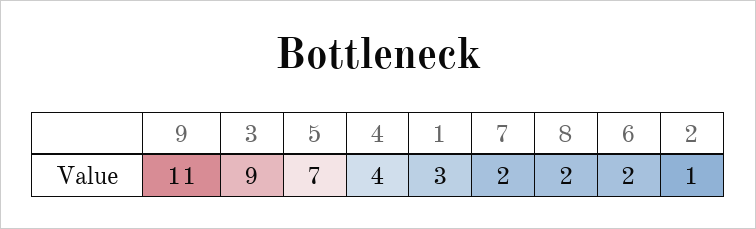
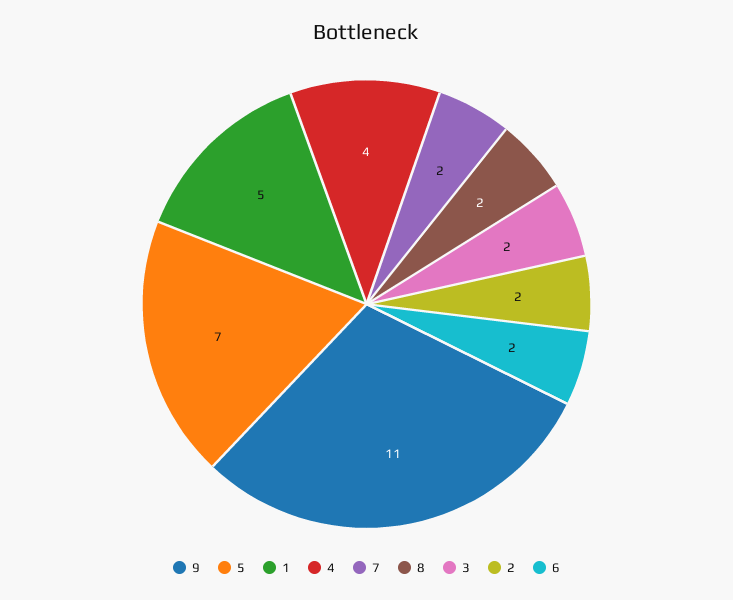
  {
    "9": 11,
-   "3": 9,
+   "3": 2,
    "5": 7,
    "4": 4,
-   "1": 3,
+   "1": 5,
    "7": 2,
    "8": 2,
    "6": 2,
-   "2": 1
+   "2": 2
  }

